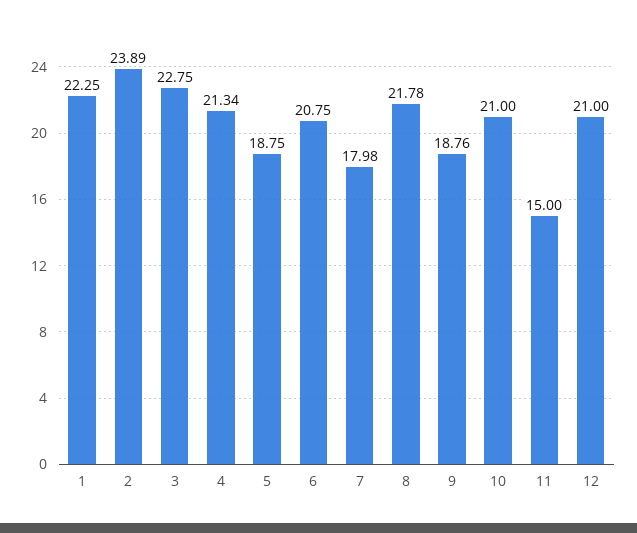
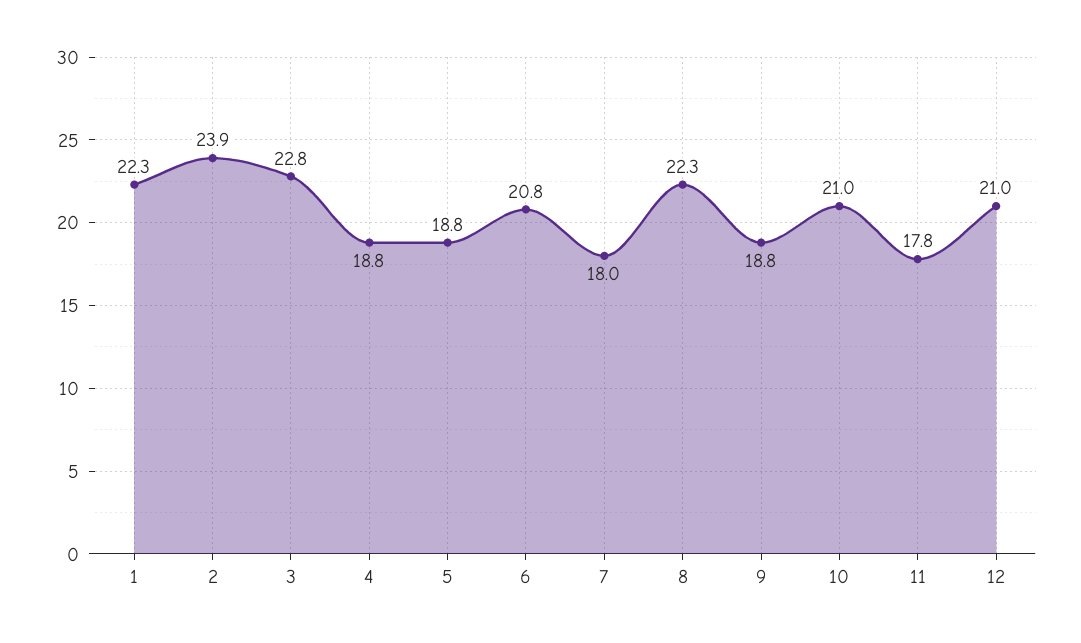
  {
    "1": 22.25,
    "2": 23.89,
    "3": 22.75,
-   "4": 21.34,
+   "4": 18.8,
    "5": 18.75,
    "6": 20.75,
    "7": 17.98,
-   "8": 21.78,
+   "8": 22.3,
    "9": 18.76,
    "10": 21,
-   "11": 15,
+   "11": 17.8,
    "12": 21
  }

